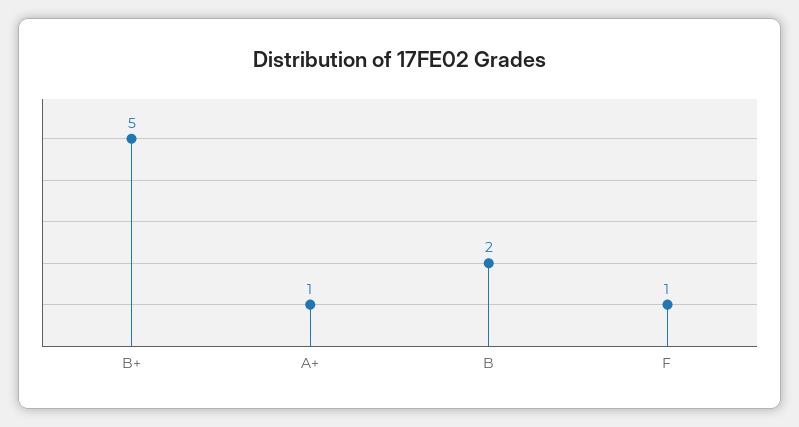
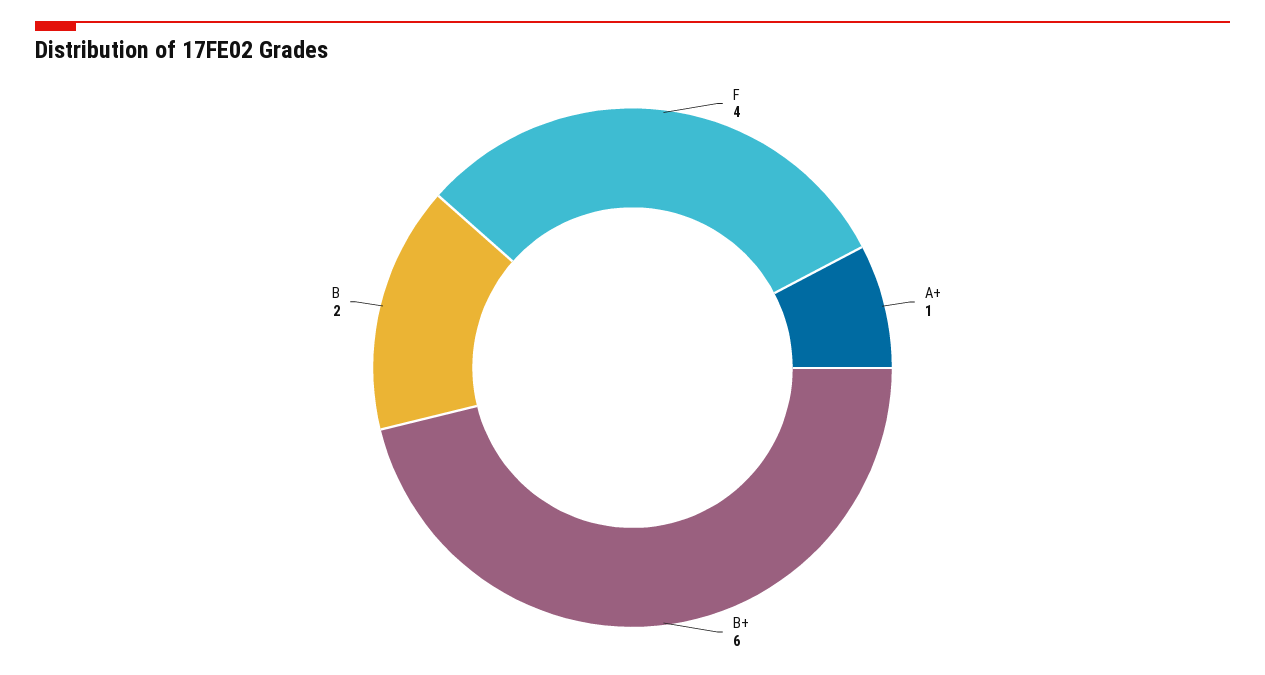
  {
-   "B+": 5,
+   "B+": 6,
    "A+": 1,
    "B": 2,
-   "F": 1
+   "F": 4
  }

